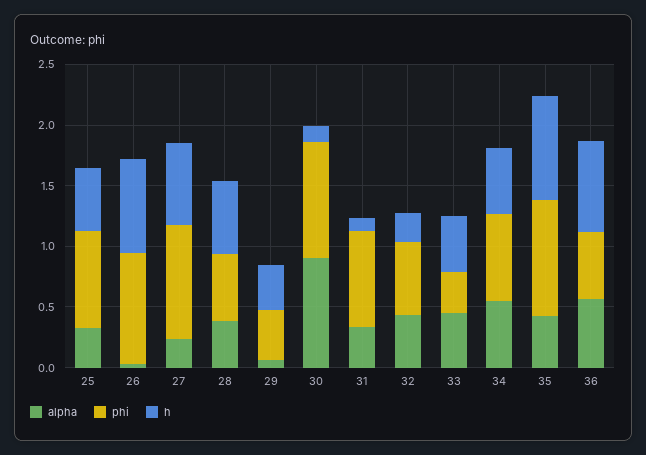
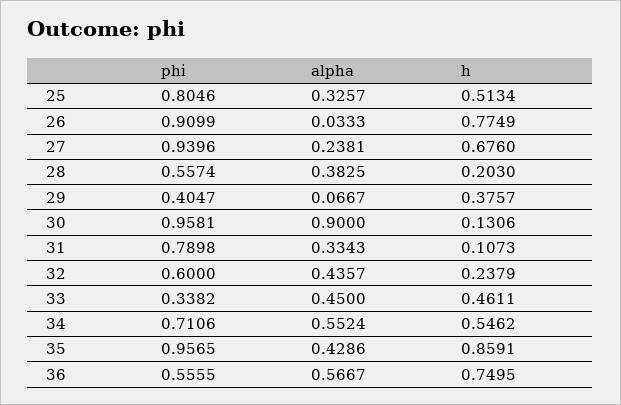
  {
    "alpha": {
      "25": 0.3257,
      "26": 0.0333,
      "27": 0.2381,
      "28": 0.3825,
      "29": 0.0667,
      "30": 0.9,
      "31": 0.3343,
      "32": 0.4357,
      "33": 0.45,
      "34": 0.5524,
      "35": 0.4286,
      "36": 0.5667
    },
    "phi": {
      "25": 0.8046,
      "26": 0.9099,
      "27": 0.9396,
      "28": 0.5574,
      "29": 0.4047,
      "30": 0.9581,
      "31": 0.7898,
      "32": 0.6,
      "33": 0.3382,
      "34": 0.7106,
      "35": 0.9565,
      "36": 0.5555
    },
    "h": {
      "25": 0.5134,
      "26": 0.7749,
      "27": 0.676,
-     "28": 0.6,
+     "28": 0.203,
      "29": 0.3757,
      "30": 0.1306,
      "31": 0.1073,
      "32": 0.2379,
      "33": 0.4611,
      "34": 0.5462,
      "35": 0.8591,
      "36": 0.7495
    }
  }

